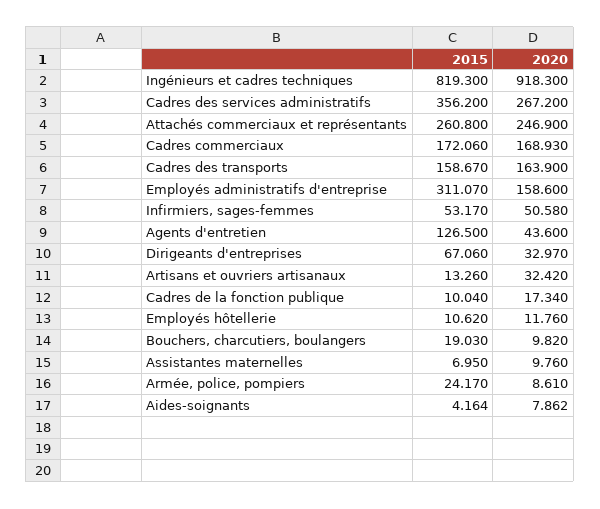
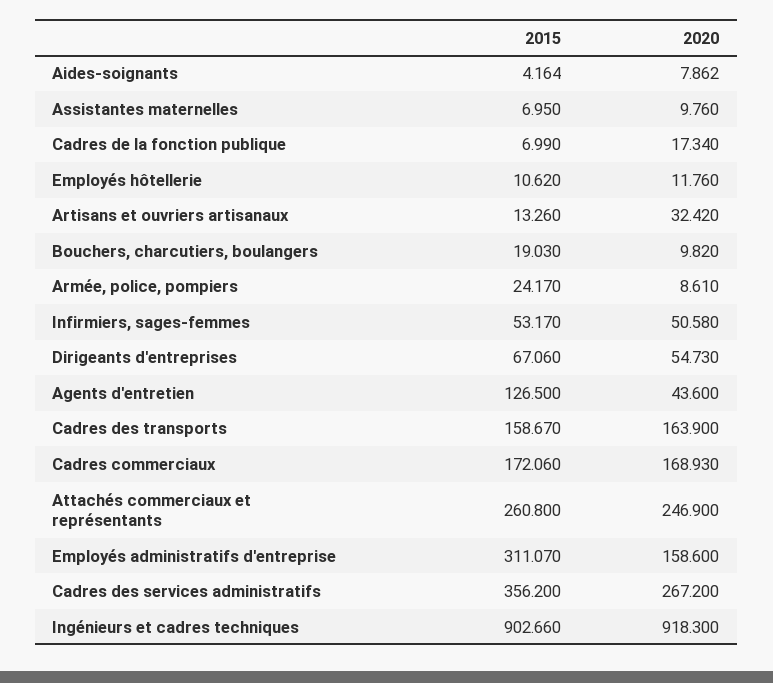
  {
    "2015": {
-     "Ingénieurs et cadres techniques": 819.3,
+     "Ingénieurs et cadres techniques": 902.66,
      "Cadres des services administratifs": 356.2,
      "Attachés commerciaux et représentants": 260.8,
      "Cadres commerciaux": 172.06,
      "Cadres des transports": 158.67,
      "Employés administratifs d'entreprise": 311.07,
      "Infirmiers, sages-femmes": 53.17,
      "Agents d'entretien": 126.5,
      "Dirigeants d'entreprises": 67.06,
      "Artisans et ouvriers artisanaux": 13.26,
-     "Cadres de la fonction publique": 10.04,
+     "Cadres de la fonction publique": 6.99,
      "Employés hôtellerie": 10.62,
      "Bouchers, charcutiers, boulangers": 19.03,
      "Assistantes maternelles": 6.95,
      "Armée, police, pompiers": 24.17,
      "Aides-soignants": 4.164
    },
    "2020": {
      "Ingénieurs et cadres techniques": 918.3,
      "Cadres des services administratifs": 267.2,
      "Attachés commerciaux et représentants": 246.9,
      "Cadres commerciaux": 168.93,
      "Cadres des transports": 163.9,
      "Employés administratifs d'entreprise": 158.6,
      "Infirmiers, sages-femmes": 50.58,
      "Agents d'entretien": 43.6,
-     "Dirigeants d'entreprises": 32.97,
+     "Dirigeants d'entreprises": 54.73,
      "Artisans et ouvriers artisanaux": 32.42,
      "Cadres de la fonction publique": 17.34,
      "Employés hôtellerie": 11.76,
      "Bouchers, charcutiers, boulangers": 9.82,
      "Assistantes maternelles": 9.76,
      "Armée, police, pompiers": 8.61,
      "Aides-soignants": 7.862
    }
  }

